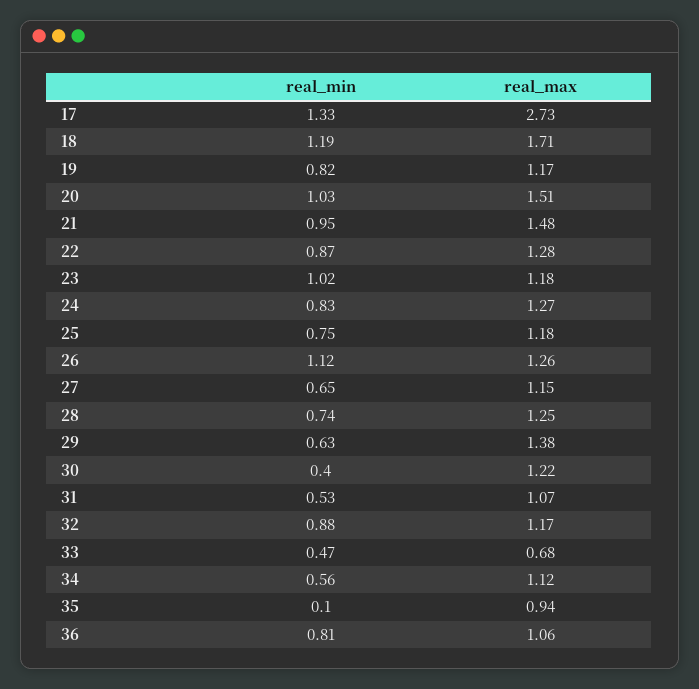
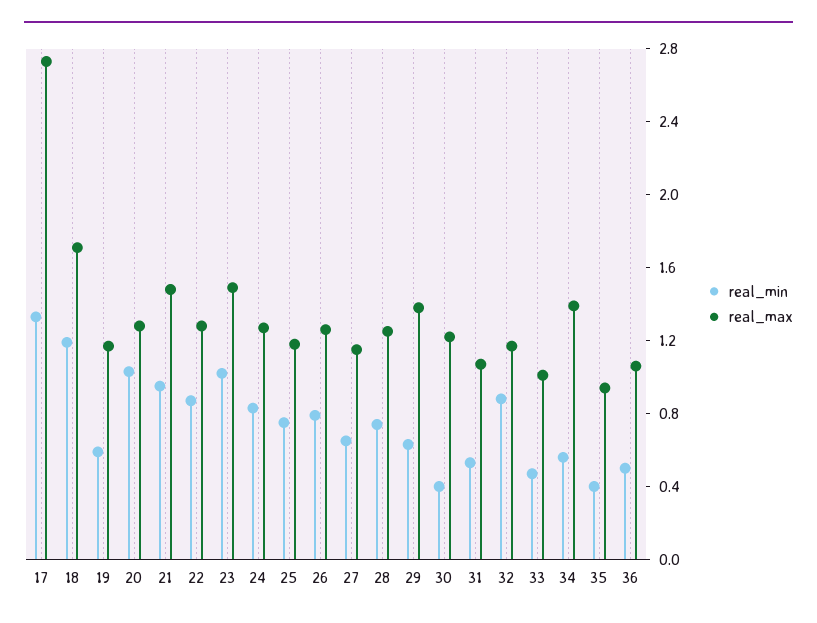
  {
    "real_min": {
      "17": 1.33,
      "18": 1.19,
-     "19": 0.82,
+     "19": 0.6,
      "20": 1.03,
      "21": 0.95,
      "22": 0.87,
      "23": 1.02,
      "24": 0.83,
      "25": 0.75,
-     "26": 1.12,
+     "26": 0.8,
      "27": 0.65,
      "28": 0.74,
      "29": 0.63,
      "30": 0.4,
      "31": 0.53,
      "32": 0.88,
      "33": 0.47,
      "34": 0.56,
-     "35": 0.1,
+     "35": 0.4,
-     "36": 0.81
+     "36": 0.5
    },
    "real_max": {
      "17": 2.73,
      "18": 1.71,
      "19": 1.17,
-     "20": 1.51,
+     "20": 1.3,
      "21": 1.48,
      "22": 1.28,
-     "23": 1.18,
+     "23": 1.5,
      "24": 1.27,
      "25": 1.18,
      "26": 1.26,
      "27": 1.15,
      "28": 1.25,
      "29": 1.38,
      "30": 1.22,
      "31": 1.07,
      "32": 1.17,
-     "33": 0.68,
+     "33": 1,
-     "34": 1.12,
+     "34": 1.4,
      "35": 0.94,
      "36": 1.06
    }
  }

